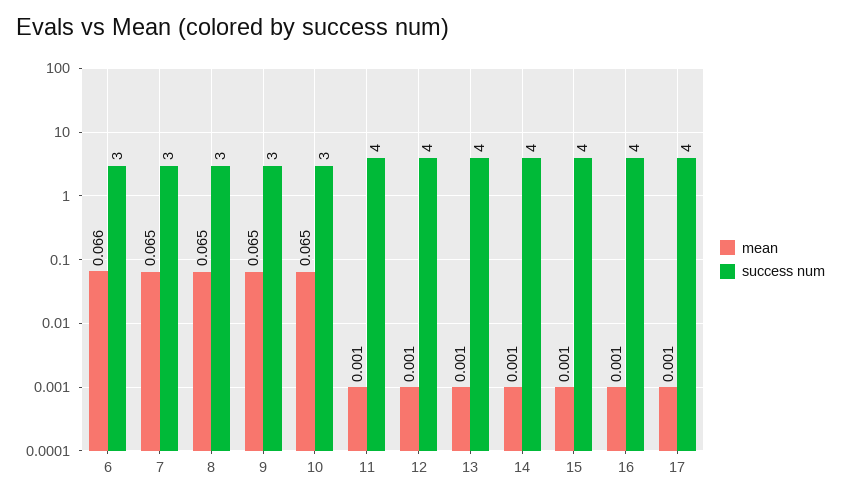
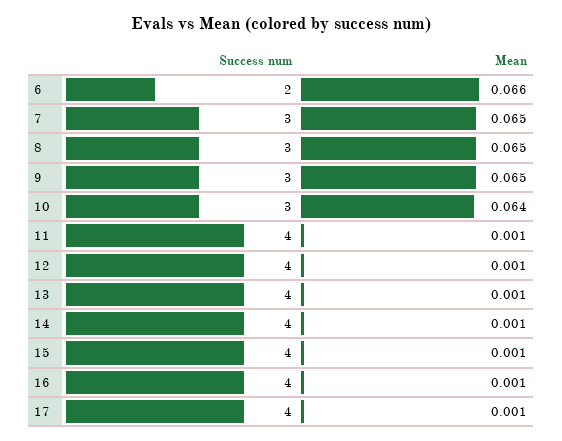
  {
    "mean": {
      "6": 0.066,
      "7": 0.065,
      "8": 0.065,
      "9": 0.065,
-     "10": 0.065,
+     "10": 0.064,
      "11": 0.001,
      "12": 0.001,
      "13": 0.001,
      "14": 0.001,
      "15": 0.001,
      "16": 0.001,
      "17": 0.001
    },
    "success num": {
-     "6": 3,
+     "6": 2,
      "7": 3,
      "8": 3,
      "9": 3,
      "10": 3,
      "11": 4,
      "12": 4,
      "13": 4,
      "14": 4,
      "15": 4,
      "16": 4,
      "17": 4
    }
  }

